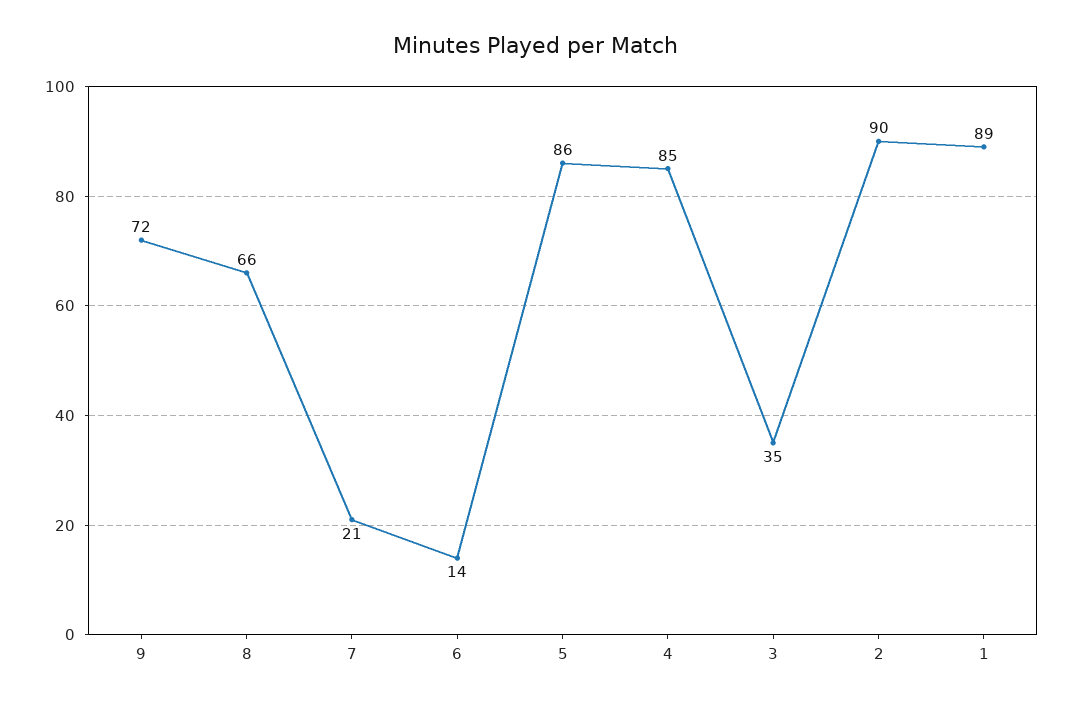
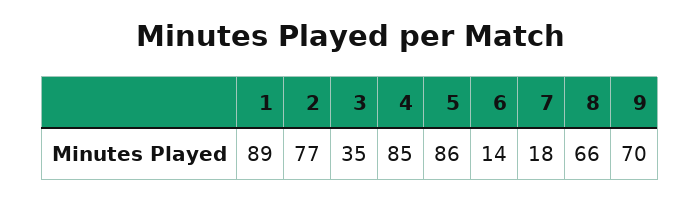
  {
-   "9": 72,
+   "9": 70,
    "8": 66,
-   "7": 21,
+   "7": 18,
    "6": 14,
    "5": 86,
    "4": 85,
    "3": 35,
-   "2": 90,
+   "2": 77,
    "1": 89
  }

